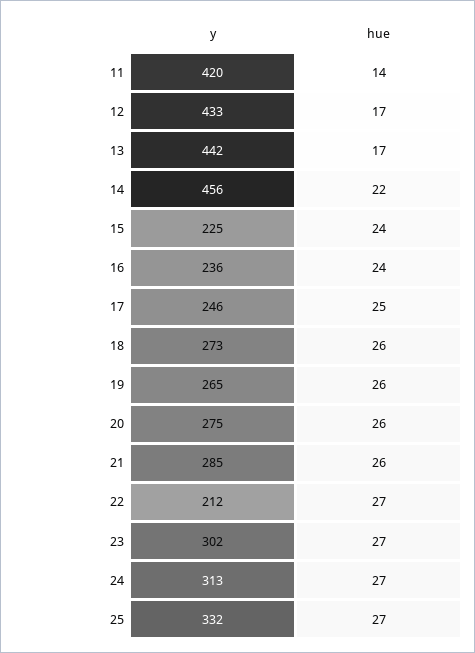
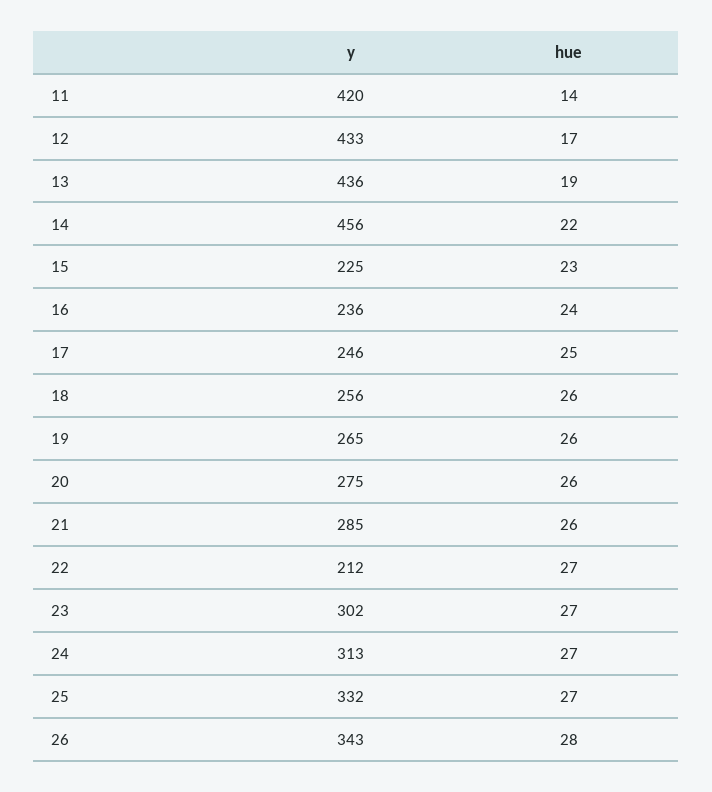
  {
    "y": {
      "11": 420,
      "12": 433,
-     "13": 442,
+     "13": 436,
      "14": 456,
      "15": 225,
      "16": 236,
      "17": 246,
-     "18": 273,
+     "18": 256,
      "19": 265,
      "20": 275,
      "21": 285,
      "22": 212,
      "23": 302,
      "24": 313,
-     "25": 332
+     "25": 332,
+     "26": 343
    },
    "hue": {
      "11": 14,
      "12": 17,
-     "13": 17,
+     "13": 19,
      "14": 22,
-     "15": 24,
+     "15": 23,
      "16": 24,
      "17": 25,
      "18": 26,
      "19": 26,
      "20": 26,
      "21": 26,
      "22": 27,
      "23": 27,
      "24": 27,
-     "25": 27
+     "25": 27,
+     "26": 28
    }
  }

